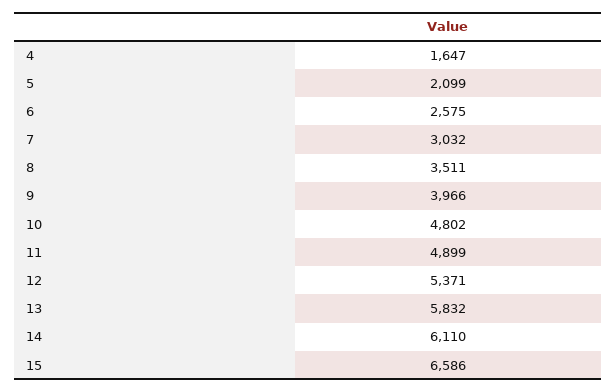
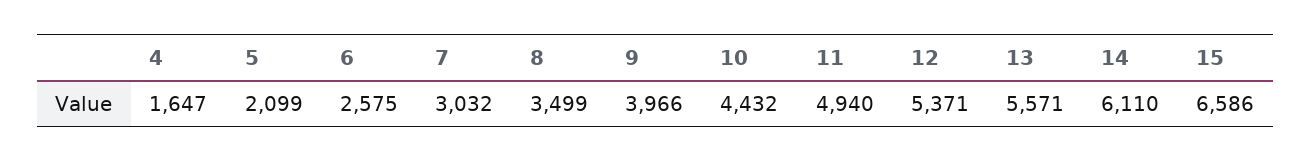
  {
    "4": 1647,
    "5": 2099,
    "6": 2575,
    "7": 3032,
-   "8": 3511,
+   "8": 3499,
    "9": 3966,
-   "10": 4802,
+   "10": 4432,
-   "11": 4899,
+   "11": 4940,
    "12": 5371,
-   "13": 5832,
+   "13": 5571,
    "14": 6110,
    "15": 6586
  }

